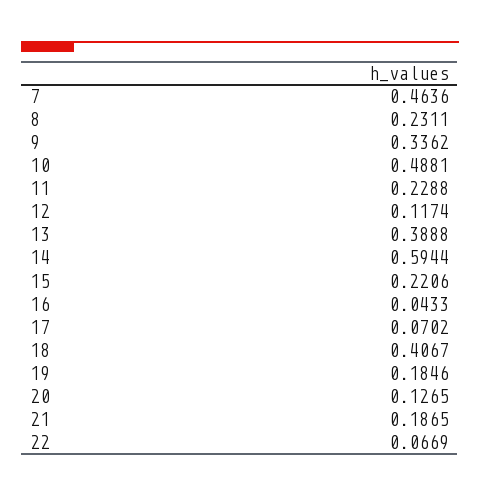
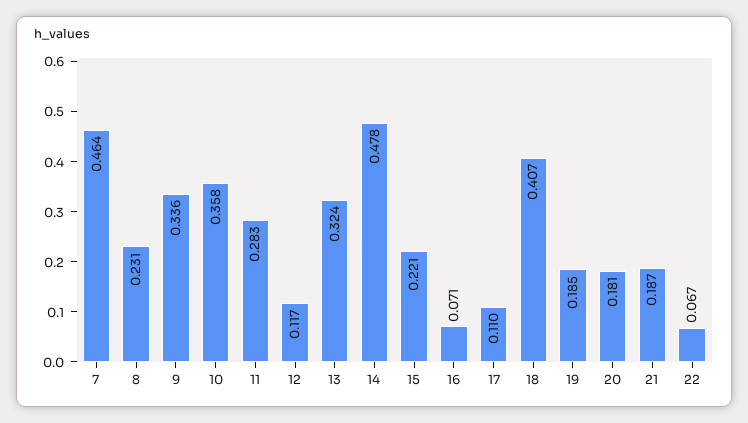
  {
    "7": 0.4636,
    "8": 0.2311,
    "9": 0.3362,
-   "10": 0.4881,
+   "10": 0.358,
-   "11": 0.2288,
+   "11": 0.283,
    "12": 0.1174,
-   "13": 0.3888,
+   "13": 0.324,
-   "14": 0.5944,
+   "14": 0.478,
    "15": 0.2206,
-   "16": 0.0433,
+   "16": 0.071,
-   "17": 0.0702,
+   "17": 0.11,
    "18": 0.4067,
    "19": 0.1846,
-   "20": 0.1265,
+   "20": 0.181,
    "21": 0.1865,
    "22": 0.0669
  }

